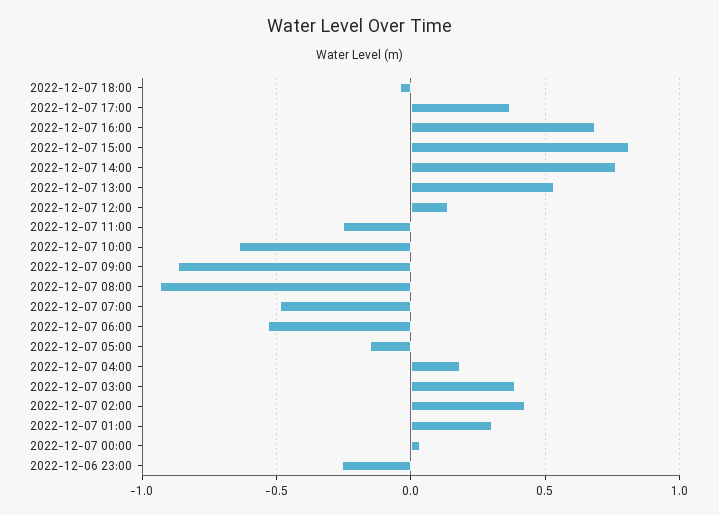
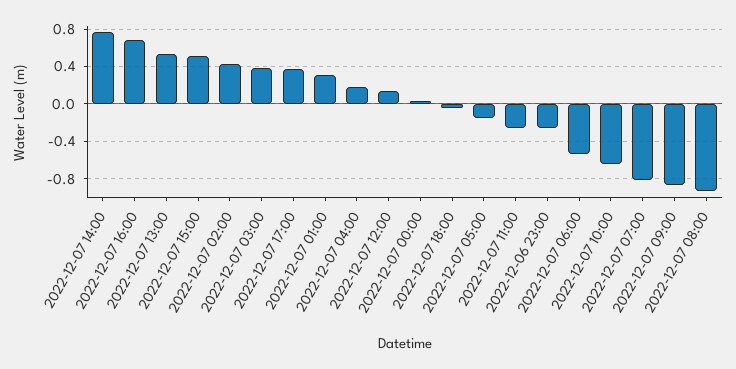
  {
    "2022-12-07 18:00": -0.05,
    "2022-12-07 17:00": 0.35,
    "2022-12-07 16:00": 0.7,
-   "2022-12-07 15:00": 0.8,
+   "2022-12-07 15:00": 0.5,
    "2022-12-07 14:00": 0.75,
    "2022-12-07 13:00": 0.55,
    "2022-12-07 12:00": 0.15,
    "2022-12-07 11:00": -0.25,
    "2022-12-07 10:00": -0.65,
    "2022-12-07 09:00": -0.85,
    "2022-12-07 08:00": -0.95,
-   "2022-12-07 07:00": -0.5,
+   "2022-12-07 07:00": -0.8,
    "2022-12-07 06:00": -0.55,
    "2022-12-07 05:00": -0.15,
    "2022-12-07 04:00": 0.2,
    "2022-12-07 03:00": 0.4,
    "2022-12-07 02:00": 0.4,
    "2022-12-07 01:00": 0.3,
    "2022-12-07 00:00": 0.05,
    "2022-12-06 23:00": -0.25
  }

